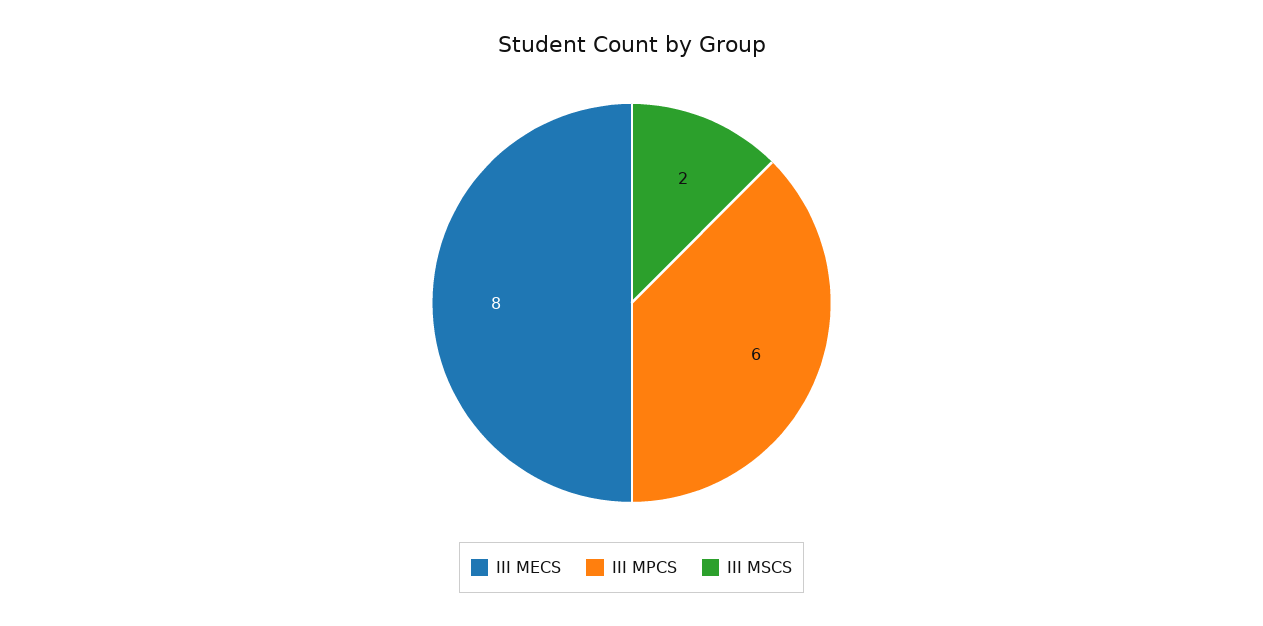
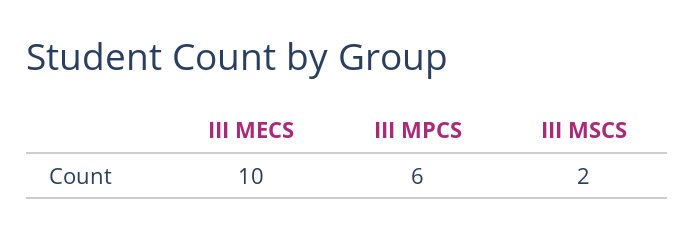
  {
-   "III MECS": 8,
+   "III MECS": 10,
    "III MPCS": 6,
    "III MSCS": 2
  }

